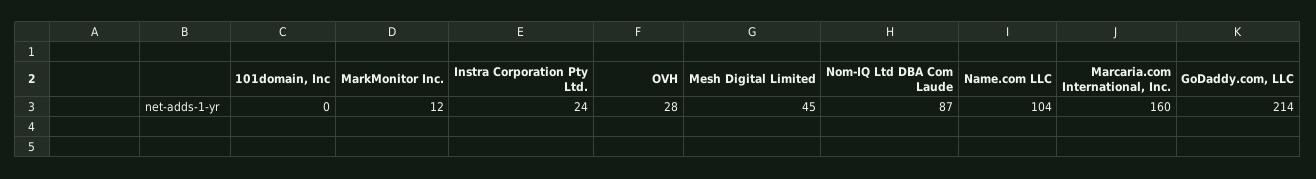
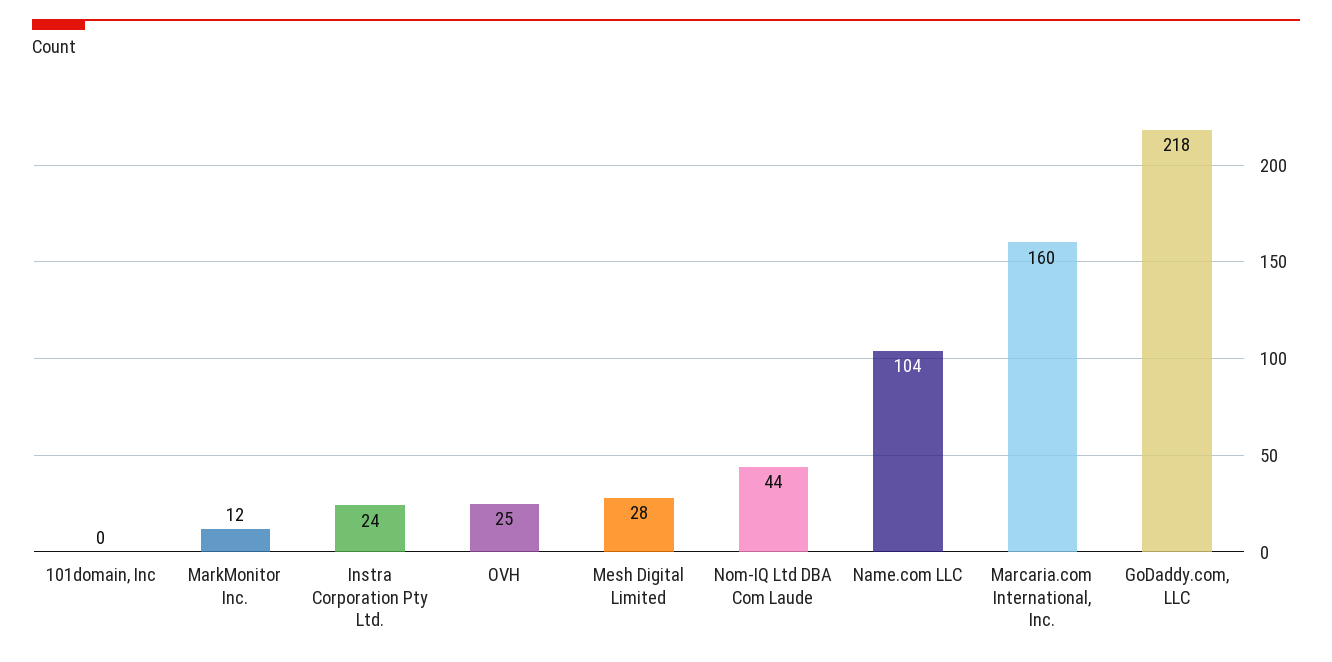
  {
    "101domain, Inc": 0,
    "MarkMonitor Inc.": 12,
    "Instra Corporation Pty Ltd.": 24,
-   "OVH": 28,
+   "OVH": 25,
-   "Mesh Digital Limited": 45,
+   "Mesh Digital Limited": 28,
-   "Nom-IQ Ltd DBA Com Laude": 87,
+   "Nom-IQ Ltd DBA Com Laude": 44,
    "Name.com LLC": 104,
    "Marcaria.com International, Inc.": 160,
-   "GoDaddy.com, LLC": 214
+   "GoDaddy.com, LLC": 218
  }

